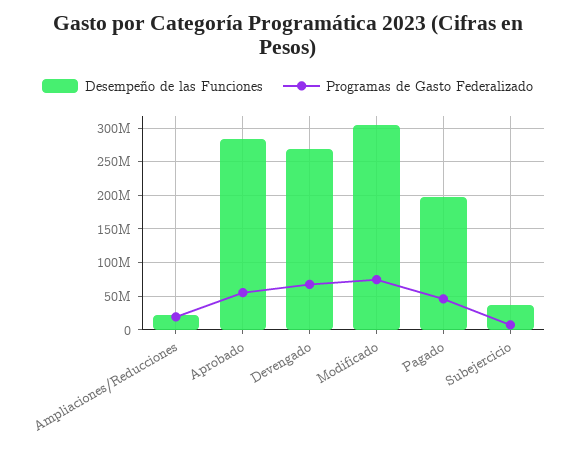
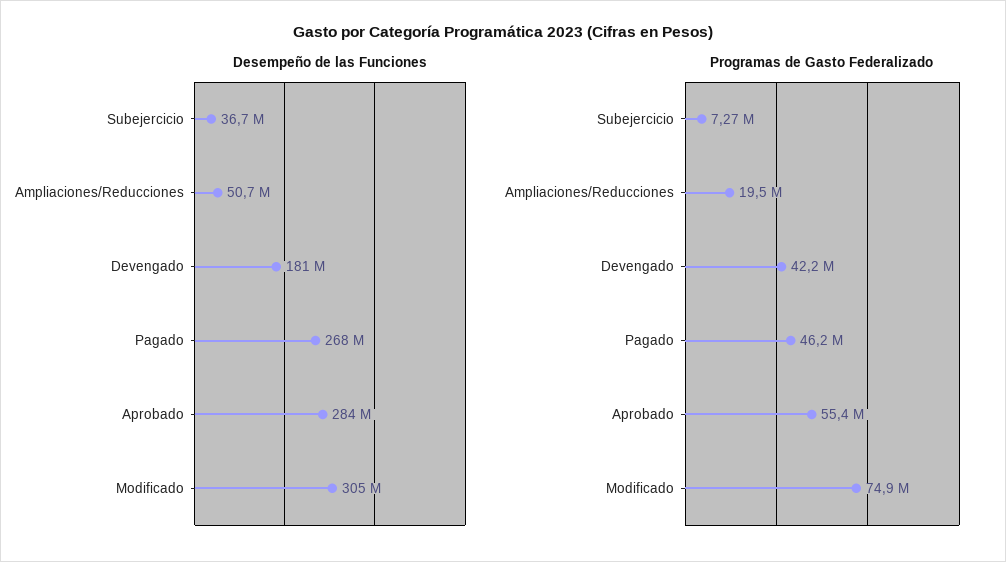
  {
    "Desempeño de las Funciones": {
-     "Ampliaciones/Reducciones": 20000000,
+     "Ampliaciones/Reducciones": 50700000,
      "Aprobado": 284000000,
-     "Devengado": 270000000,
+     "Devengado": 181000000,
      "Modificado": 305000000,
-     "Pagado": 200000000,
+     "Pagado": 268000000,
      "Subejercicio": 36700000
    },
    "Programas de Gasto Federalizado": {
      "Ampliaciones/Reducciones": 19500000,
      "Aprobado": 55400000,
-     "Devengado": 70000000,
+     "Devengado": 42200000,
      "Modificado": 74900000,
      "Pagado": 46200000,
      "Subejercicio": 7270000
    }
  }

